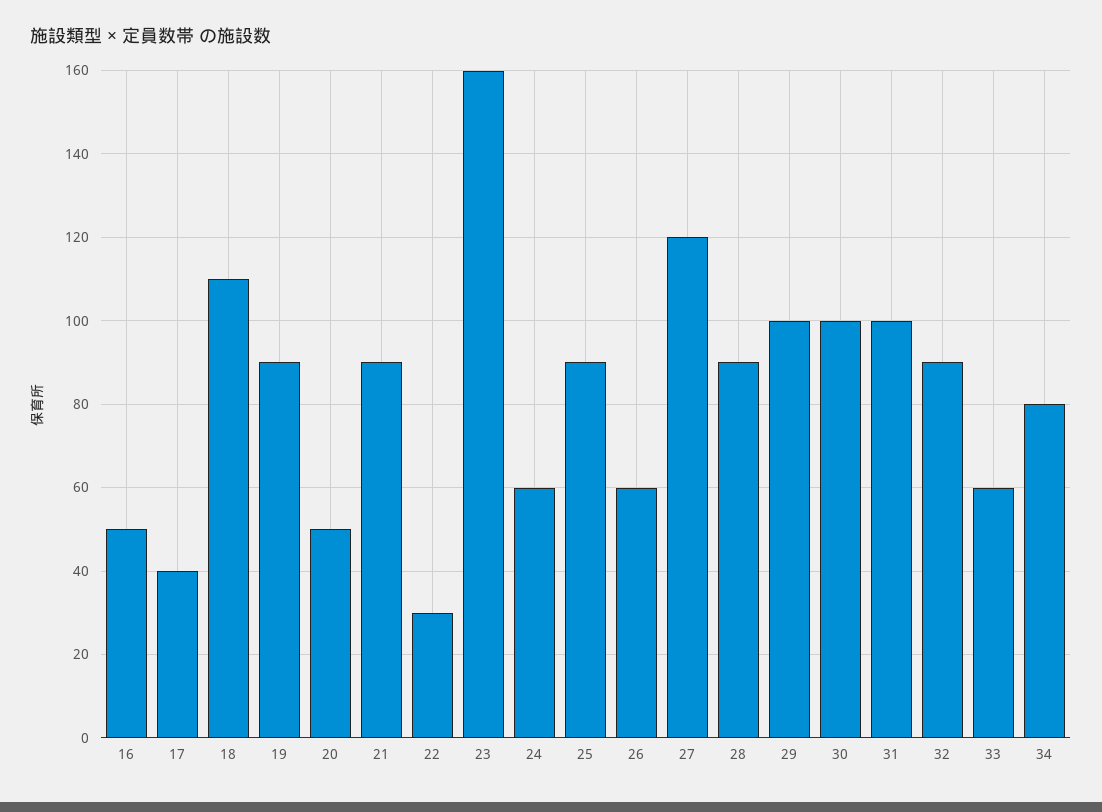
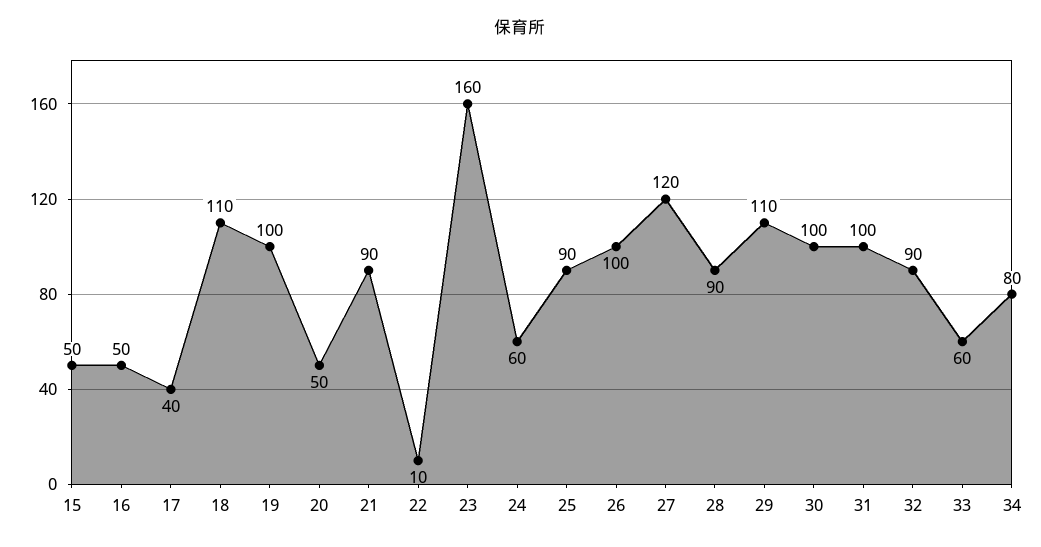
  {
    "16": 50,
    "17": 40,
    "18": 110,
-   "19": 90,
+   "19": 100,
    "20": 50,
    "21": 90,
-   "22": 30,
+   "22": 10,
    "23": 160,
    "24": 60,
    "25": 90,
-   "26": 60,
+   "26": 100,
    "27": 120,
    "28": 90,
-   "29": 100,
+   "29": 110,
    "30": 100,
    "31": 100,
    "32": 90,
    "33": 60,
-   "34": 80
+   "34": 80,
+   "15": 50
  }

